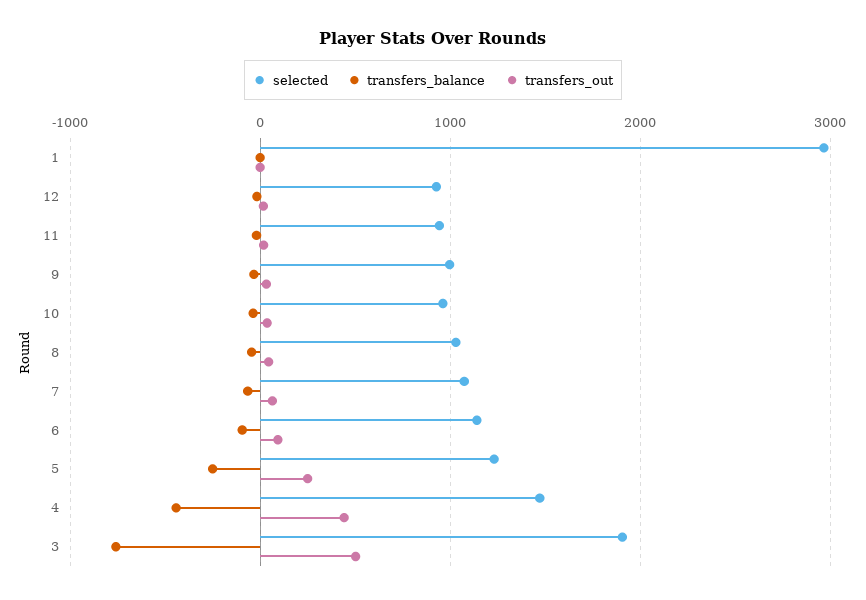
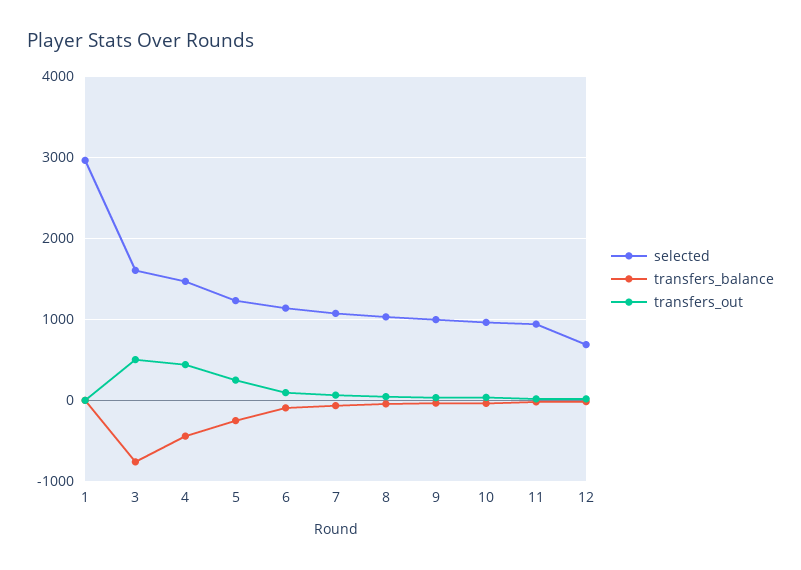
  {
    "selected": {
      "1": 3000,
-     "12": 900,
+     "12": 700,
      "11": 900,
      "9": 1000,
      "10": 1000,
      "8": 1000,
      "7": 1100,
      "6": 1100,
      "5": 1200,
      "4": 1500,
-     "3": 1900
+     "3": 1600
    },
    "transfers_balance": {
      "1": 0,
      "12": 0,
      "11": 0,
      "9": 0,
      "10": 0,
      "8": 0,
      "7": -100,
      "6": -100,
      "5": -300,
      "4": -400,
      "3": -800
    },
    "transfers_out": {
      "1": 0,
      "12": 0,
      "11": 0,
      "9": 0,
      "10": 0,
      "8": 0,
      "7": 100,
      "6": 100,
      "5": 300,
      "4": 400,
      "3": 500
    }
  }

